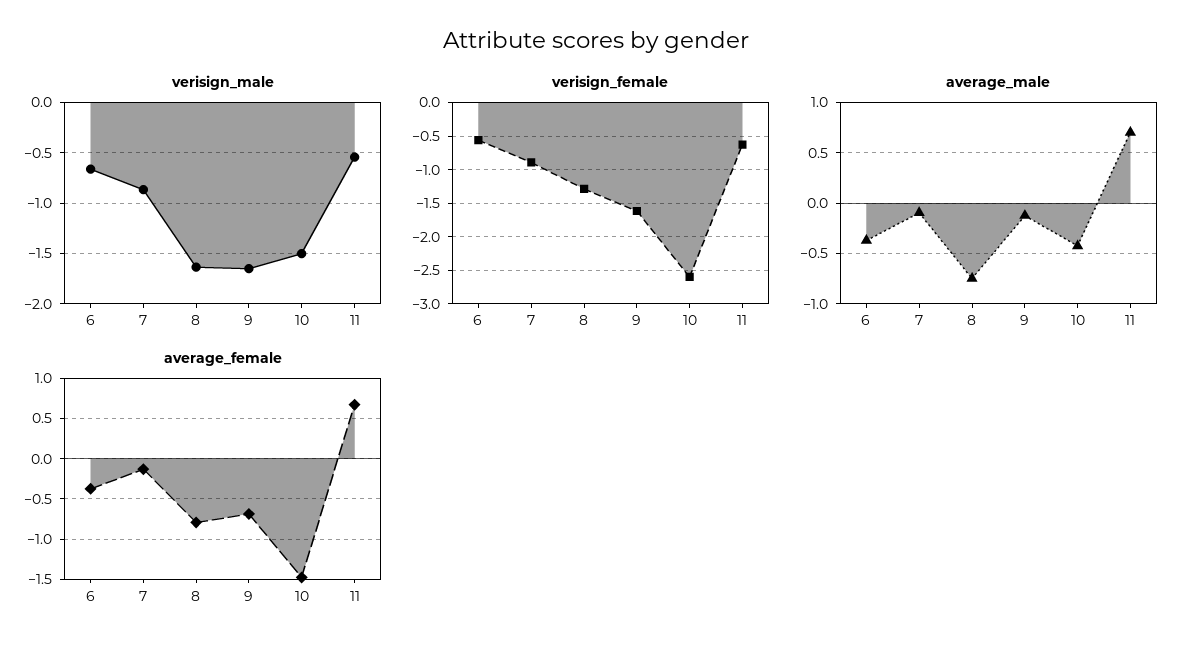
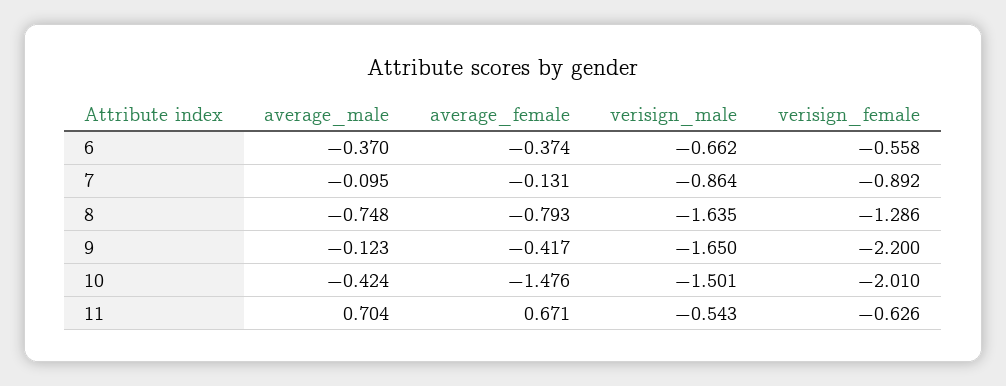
  {
    "verisign_male": {
      "6": -0.662,
      "7": -0.864,
      "8": -1.635,
      "9": -1.65,
      "10": -1.501,
      "11": -0.543
    },
    "verisign_female": {
      "6": -0.558,
      "7": -0.892,
      "8": -1.286,
-     "9": -1.6,
+     "9": -2.2,
-     "10": -2.6,
+     "10": -2.01,
      "11": -0.626
    },
    "average_male": {
      "6": -0.37,
      "7": -0.095,
      "8": -0.748,
      "9": -0.123,
      "10": -0.424,
      "11": 0.704
    },
    "average_female": {
      "6": -0.374,
      "7": -0.131,
      "8": -0.793,
-     "9": -0.7,
+     "9": -0.417,
      "10": -1.476,
      "11": 0.671
    }
  }

